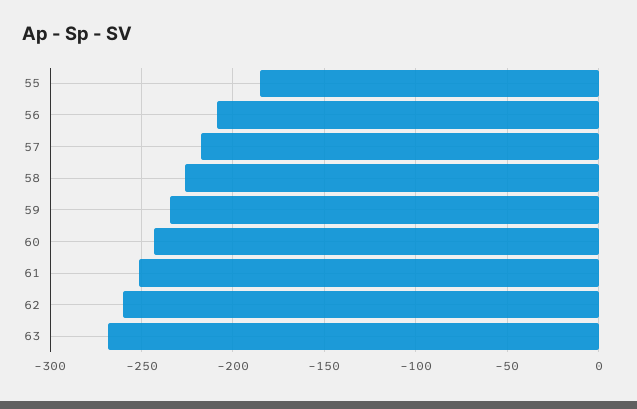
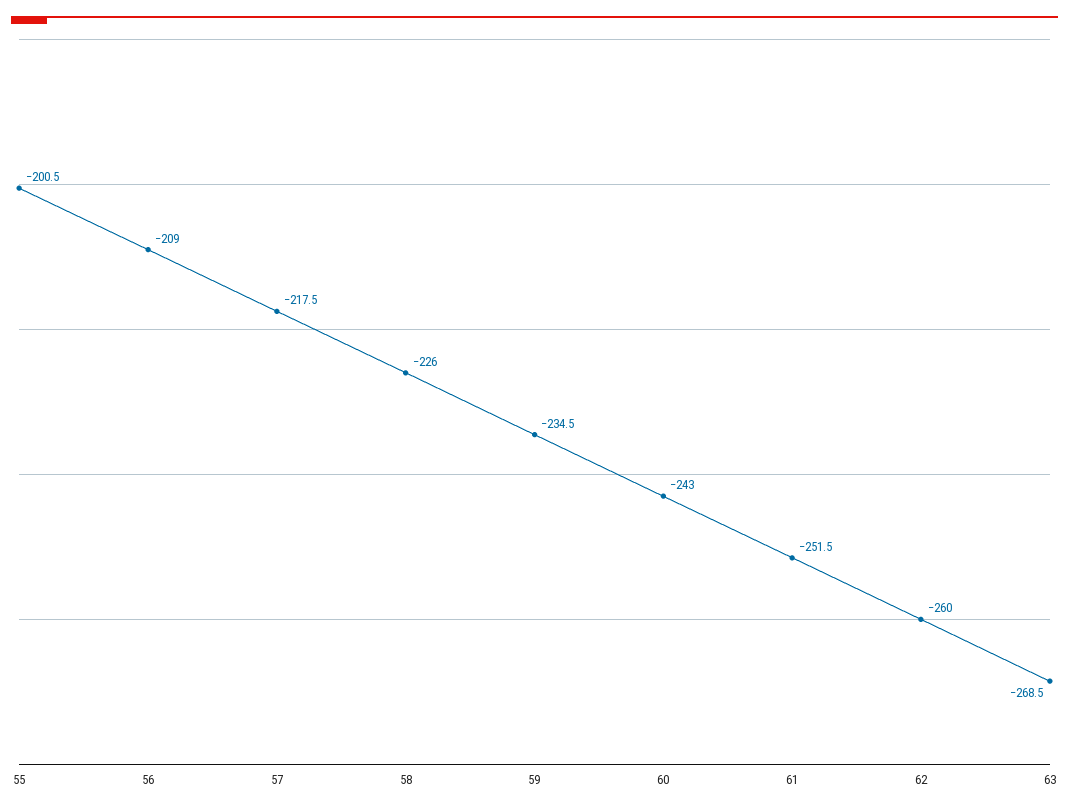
  {
-   "55": -185,
+   "55": -200.5,
    "56": -209,
    "57": -217.5,
    "58": -226,
    "59": -234.5,
    "60": -243,
    "61": -251.5,
    "62": -260,
    "63": -268.5
  }

